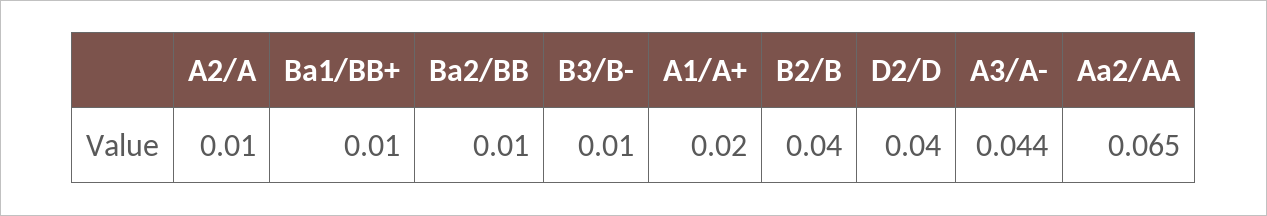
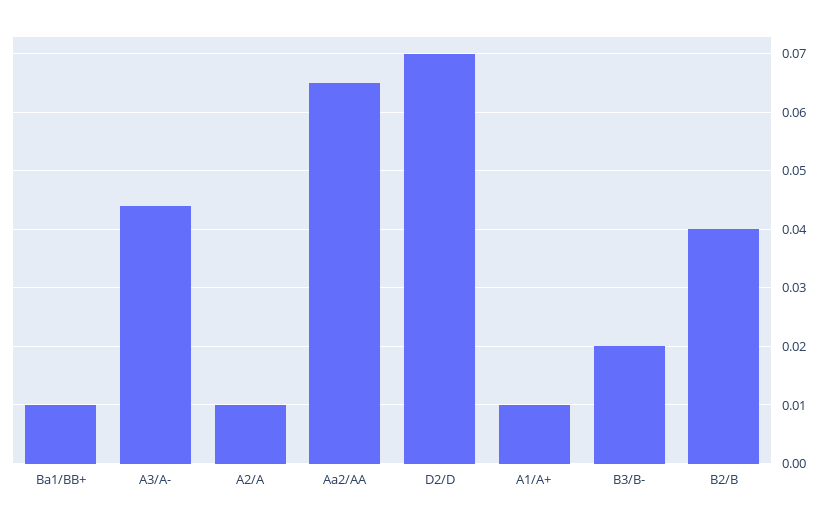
  {
    "A2/A": 0.01,
    "Ba1/BB+": 0.01,
-   "Ba2/BB": 0.01,
-   "B3/B-": 0.01,
+   "B3/B-": 0.02,
-   "A1/A+": 0.02,
+   "A1/A+": 0.01,
    "B2/B": 0.04,
-   "D2/D": 0.04,
+   "D2/D": 0.07,
    "A3/A-": 0.044,
    "Aa2/AA": 0.065
  }

